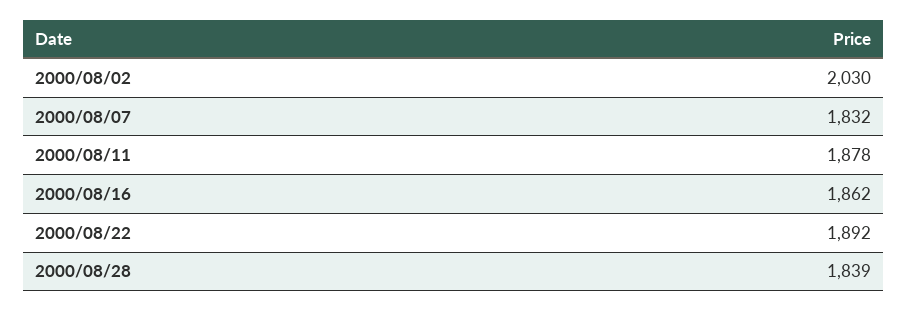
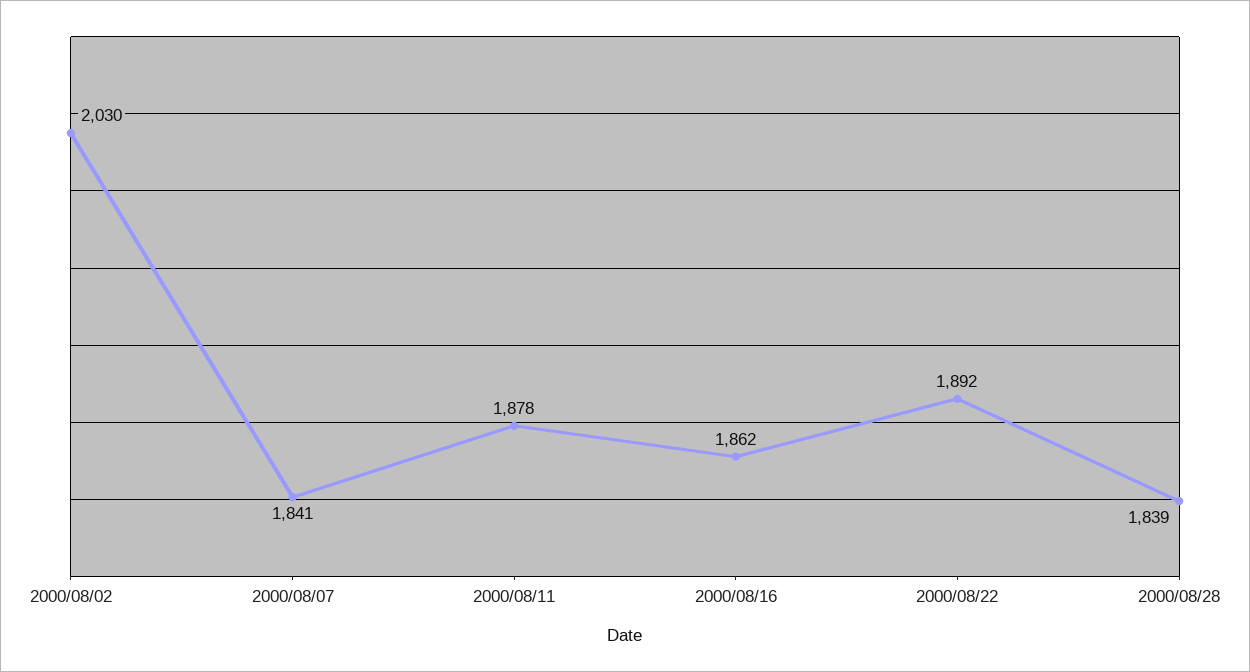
  {
    "2000/08/02": 2030,
-   "2000/08/07": 1832,
+   "2000/08/07": 1841,
    "2000/08/11": 1878,
    "2000/08/16": 1862,
    "2000/08/22": 1892,
    "2000/08/28": 1839
  }

